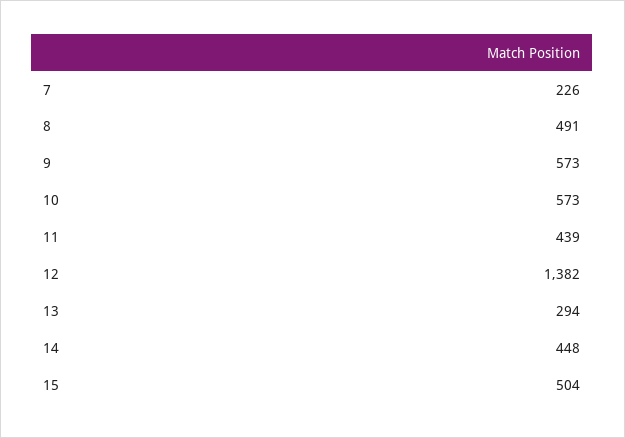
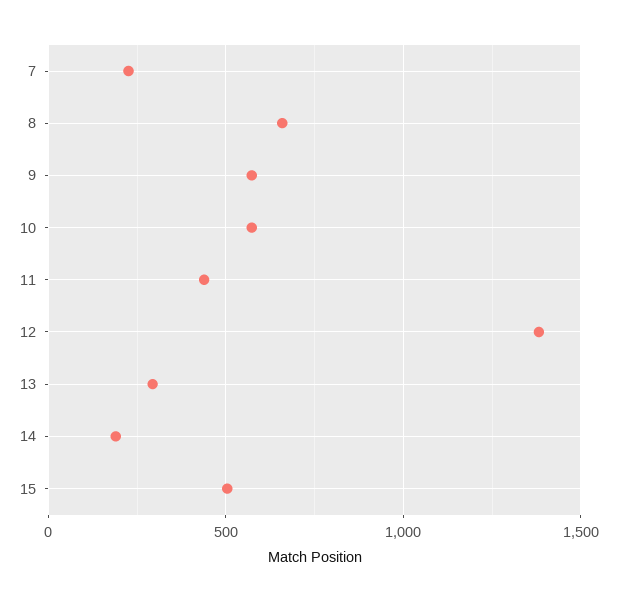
  {
    "7": 226,
-   "8": 491,
+   "8": 650,
    "9": 573,
    "10": 573,
    "11": 439,
    "12": 1382,
    "13": 294,
-   "14": 448,
+   "14": 200,
    "15": 504
  }

